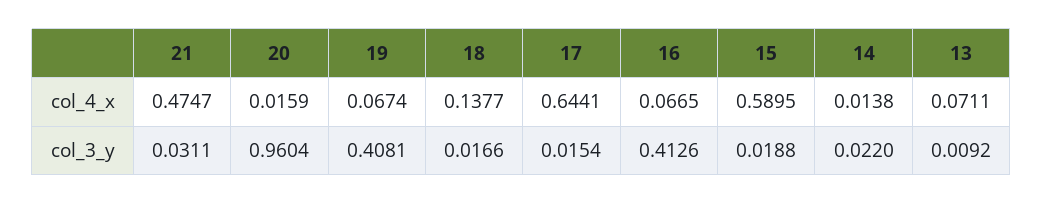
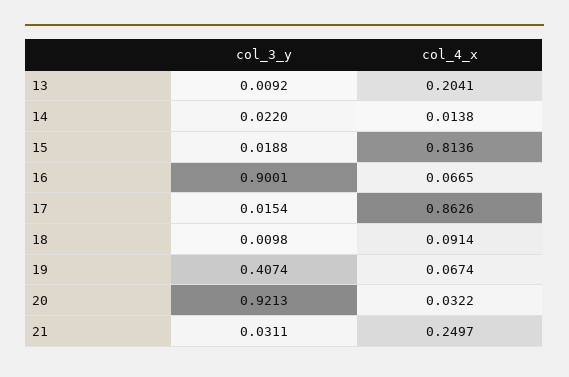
  {
    "21": {
-     "col_4_x": 0.4747,
+     "col_4_x": 0.2497,
      "col_3_y": 0.0311
    },
    "20": {
-     "col_4_x": 0.0159,
+     "col_4_x": 0.0322,
-     "col_3_y": 0.9604
+     "col_3_y": 0.9213
    },
    "19": {
      "col_4_x": 0.0674,
-     "col_3_y": 0.4081
+     "col_3_y": 0.4074
    },
    "18": {
-     "col_4_x": 0.1377,
+     "col_4_x": 0.0914,
-     "col_3_y": 0.0166
+     "col_3_y": 0.0098
    },
    "17": {
-     "col_4_x": 0.6441,
+     "col_4_x": 0.8626,
      "col_3_y": 0.0154
    },
    "16": {
      "col_4_x": 0.0665,
-     "col_3_y": 0.4126
+     "col_3_y": 0.9001
    },
    "15": {
-     "col_4_x": 0.5895,
+     "col_4_x": 0.8136,
      "col_3_y": 0.0188
    },
    "14": {
      "col_4_x": 0.0138,
      "col_3_y": 0.022
    },
    "13": {
-     "col_4_x": 0.0711,
+     "col_4_x": 0.2041,
      "col_3_y": 0.0092
    }
  }

